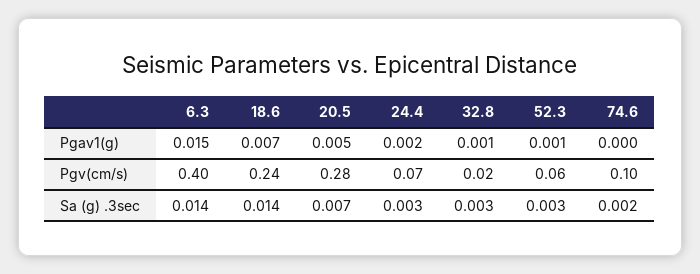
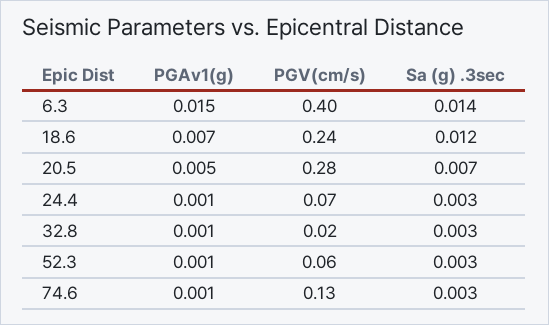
  {
    "6.3": {
      "Pgav1(g)": 0.015,
      "Pgv(cm/s)": 0.4,
      "Sa (g) .3sec": 0.014
    },
    "18.6": {
      "Pgav1(g)": 0.007,
      "Pgv(cm/s)": 0.24,
-     "Sa (g) .3sec": 0.014
+     "Sa (g) .3sec": 0.012
    },
    "20.5": {
      "Pgav1(g)": 0.005,
      "Pgv(cm/s)": 0.28,
      "Sa (g) .3sec": 0.007
    },
    "24.4": {
-     "Pgav1(g)": 0.002,
+     "Pgav1(g)": 0.001,
      "Pgv(cm/s)": 0.07,
      "Sa (g) .3sec": 0.003
    },
    "32.8": {
      "Pgav1(g)": 0.001,
      "Pgv(cm/s)": 0.02,
      "Sa (g) .3sec": 0.003
    },
    "52.3": {
      "Pgav1(g)": 0.001,
      "Pgv(cm/s)": 0.06,
      "Sa (g) .3sec": 0.003
    },
    "74.6": {
-     "Pgav1(g)": 0,
+     "Pgav1(g)": 0.001,
-     "Pgv(cm/s)": 0.1,
+     "Pgv(cm/s)": 0.13,
-     "Sa (g) .3sec": 0.002
+     "Sa (g) .3sec": 0.003
    }
  }

